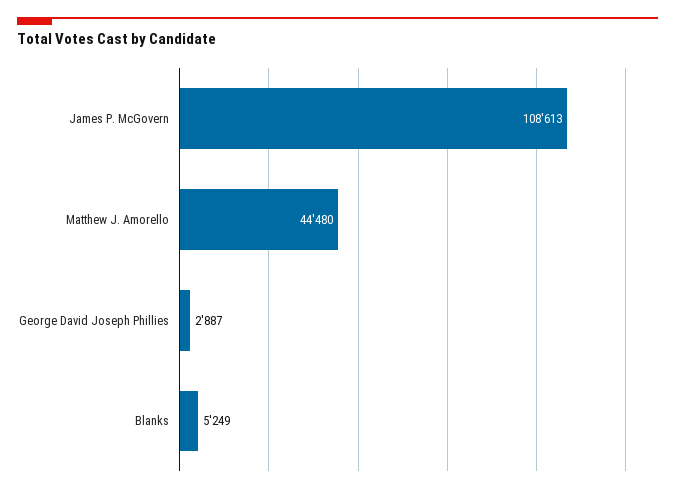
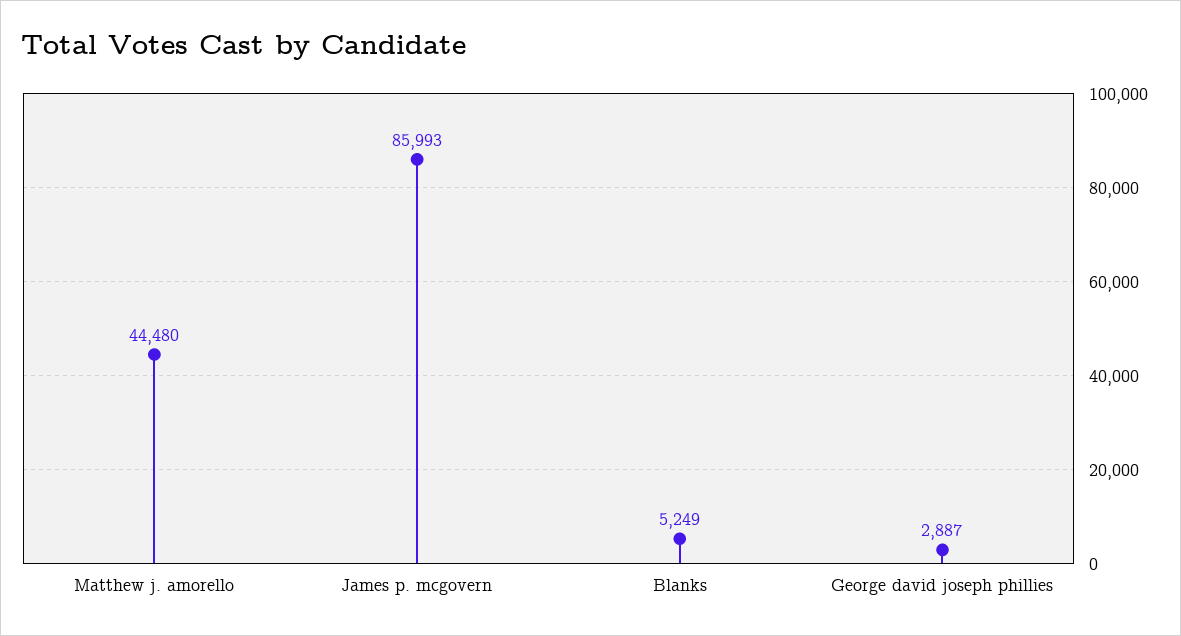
  {
-   "James P. McGovern": 108613,
+   "James P. McGovern": 85993,
    "Matthew J. Amorello": 44480,
    "George David Joseph Phillies": 2887,
    "Blanks": 5249
  }

